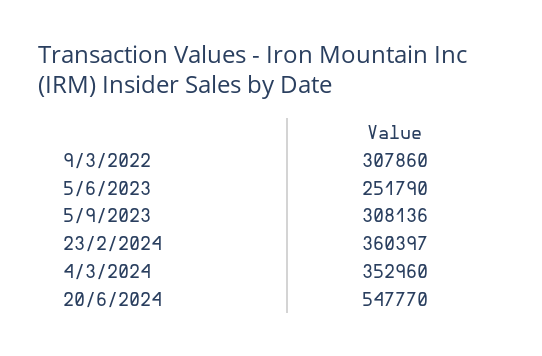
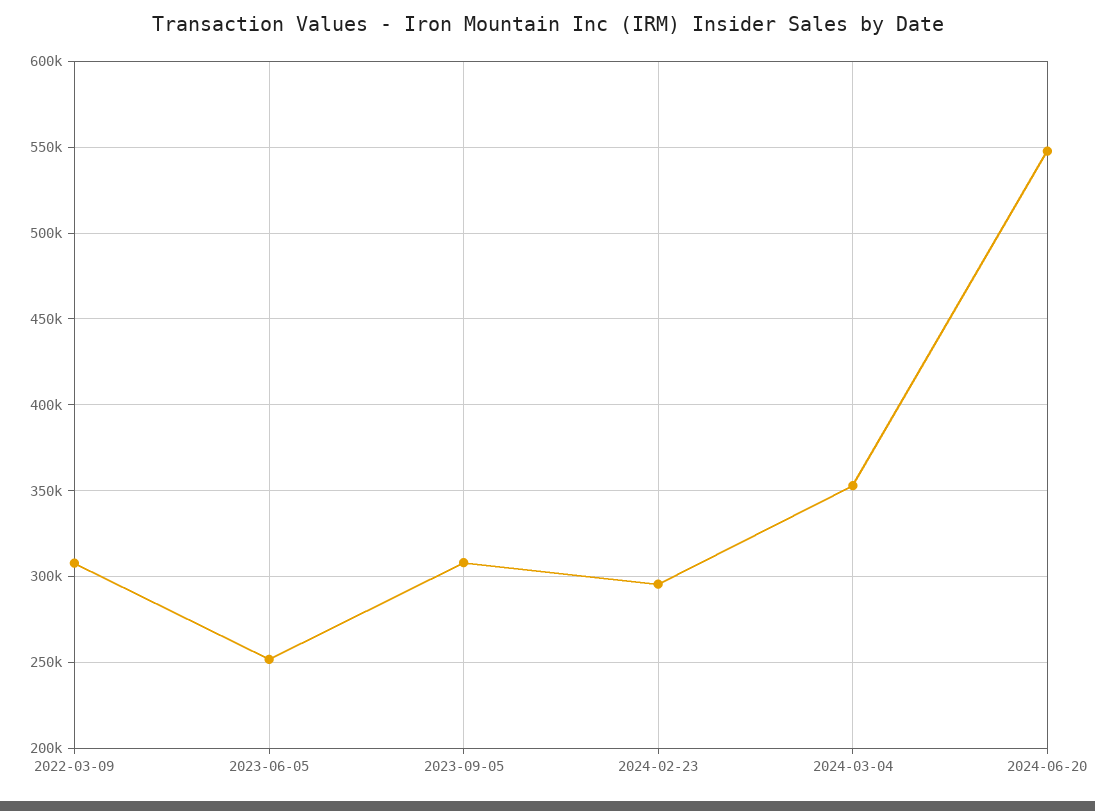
  {
    "9/3/2022": 307860,
    "5/6/2023": 251790,
    "5/9/2023": 308136,
-   "23/2/2024": 360397,
+   "23/2/2024": 295000,
    "4/3/2024": 352960,
    "20/6/2024": 547770
  }

